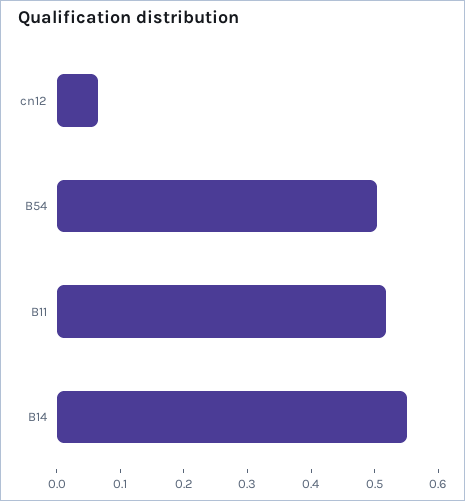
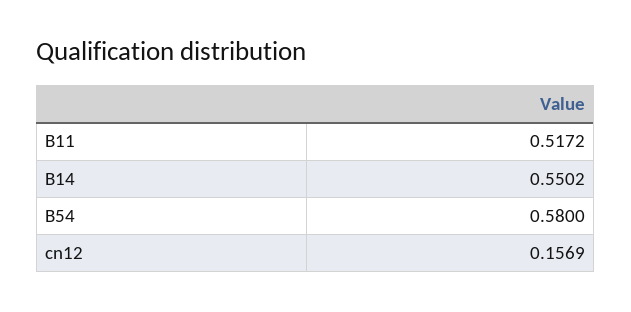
  {
-   "cn12": 0.06,
+   "cn12": 0.1569,
-   "B54": 0.5,
+   "B54": 0.58,
    "B11": 0.5172,
    "B14": 0.5502
  }

